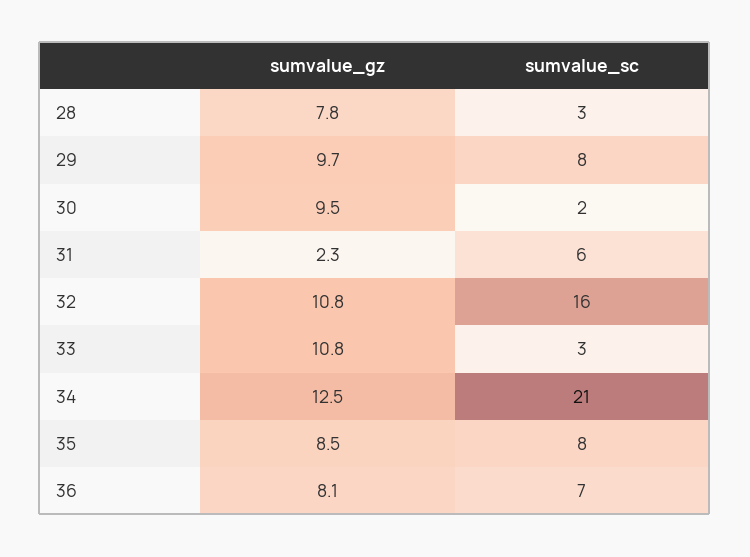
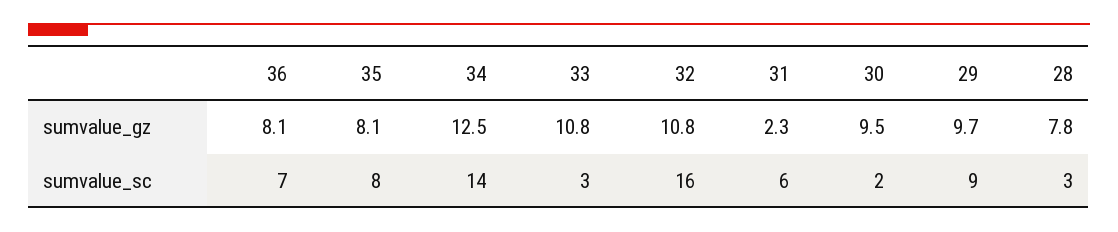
  {
    "sumvalue_gz": {
      "28": 7.8,
      "29": 9.7,
      "30": 9.5,
      "31": 2.3,
      "32": 10.8,
      "33": 10.8,
      "34": 12.5,
-     "35": 8.5,
+     "35": 8.1,
      "36": 8.1
    },
    "sumvalue_sc": {
      "28": 3,
-     "29": 8,
+     "29": 9,
      "30": 2,
      "31": 6,
      "32": 16,
      "33": 3,
-     "34": 21,
+     "34": 14,
      "35": 8,
      "36": 7
    }
  }

